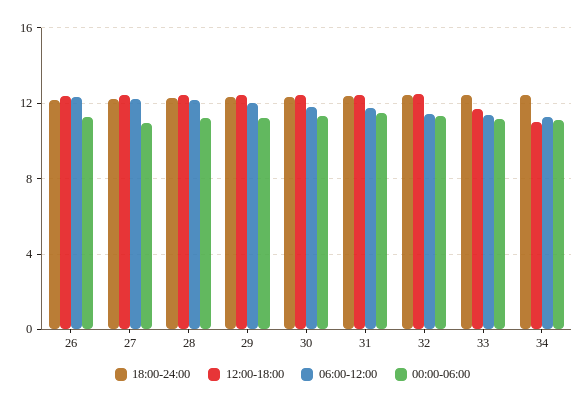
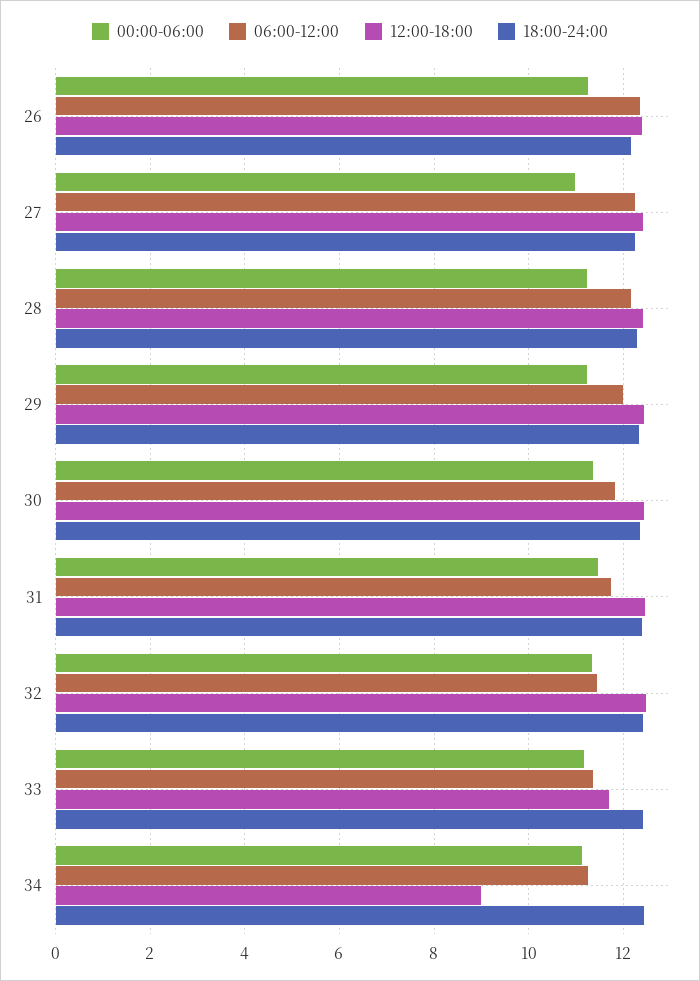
  {
    "18:00-24:00": {
      "26": 12.2,
      "27": 12.2,
      "28": 12.2,
      "29": 12.4,
      "30": 12.4,
      "31": 12.4,
      "32": 12.4,
      "33": 12.4,
      "34": 12.4
    },
    "12:00-18:00": {
      "26": 12.4,
      "27": 12.4,
      "28": 12.4,
      "29": 12.4,
      "30": 12.4,
      "31": 12.4,
      "32": 12.4,
      "33": 11.8,
-     "34": 11
+     "34": 9
    },
    "06:00-12:00": {
      "26": 12.4,
      "27": 12.2,
      "28": 12.2,
      "29": 12,
      "30": 11.8,
      "31": 11.8,
      "32": 11.4,
      "33": 11.4,
      "34": 11.2
    },
    "00:00-06:00": {
      "26": 11.2,
      "27": 11,
      "28": 11.2,
      "29": 11.2,
      "30": 11.4,
      "31": 11.4,
      "32": 11.4,
      "33": 11.2,
      "34": 11.2
    }
  }

